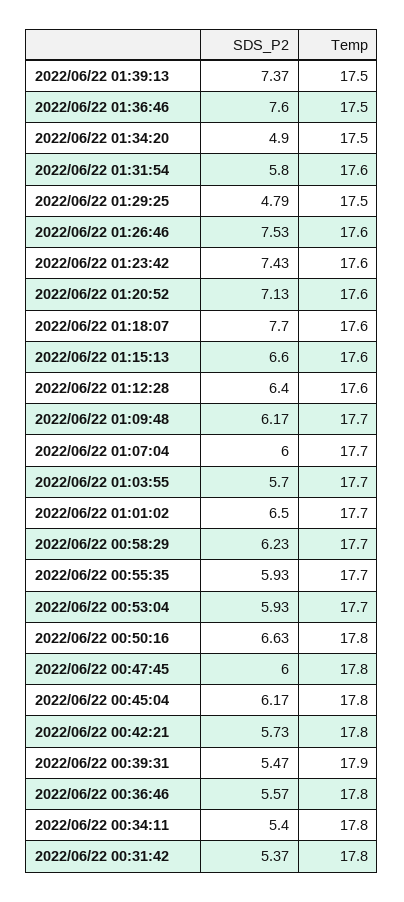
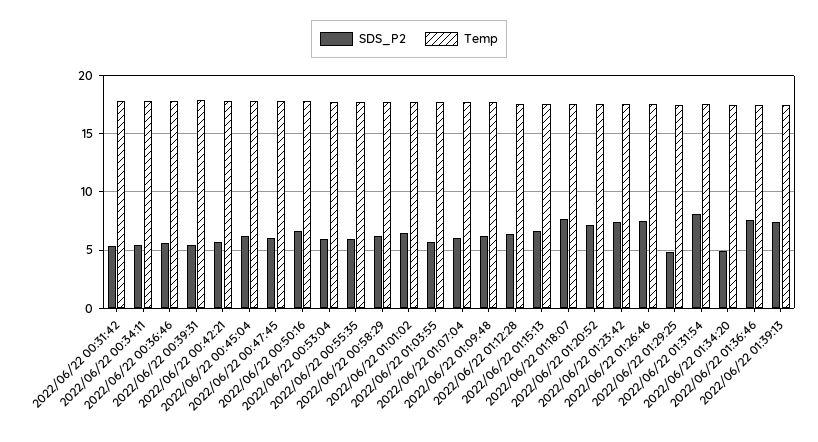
  {
    "SDS_P2": {
      "2022/06/22 01:39:13": 7.37,
      "2022/06/22 01:36:46": 7.6,
      "2022/06/22 01:34:20": 4.9,
-     "2022/06/22 01:31:54": 5.8,
+     "2022/06/22 01:31:54": 8,
      "2022/06/22 01:29:25": 4.79,
      "2022/06/22 01:26:46": 7.53,
      "2022/06/22 01:23:42": 7.43,
      "2022/06/22 01:20:52": 7.13,
      "2022/06/22 01:18:07": 7.7,
      "2022/06/22 01:15:13": 6.6,
      "2022/06/22 01:12:28": 6.4,
      "2022/06/22 01:09:48": 6.17,
      "2022/06/22 01:07:04": 6,
      "2022/06/22 01:03:55": 5.7,
      "2022/06/22 01:01:02": 6.5,
      "2022/06/22 00:58:29": 6.23,
      "2022/06/22 00:55:35": 5.93,
      "2022/06/22 00:53:04": 5.93,
      "2022/06/22 00:50:16": 6.63,
      "2022/06/22 00:47:45": 6,
      "2022/06/22 00:45:04": 6.17,
      "2022/06/22 00:42:21": 5.73,
      "2022/06/22 00:39:31": 5.47,
      "2022/06/22 00:36:46": 5.57,
      "2022/06/22 00:34:11": 5.4,
      "2022/06/22 00:31:42": 5.37
    },
    "Temp": {
      "2022/06/22 01:39:13": 17.5,
      "2022/06/22 01:36:46": 17.5,
      "2022/06/22 01:34:20": 17.5,
      "2022/06/22 01:31:54": 17.6,
      "2022/06/22 01:29:25": 17.5,
      "2022/06/22 01:26:46": 17.6,
      "2022/06/22 01:23:42": 17.6,
      "2022/06/22 01:20:52": 17.6,
      "2022/06/22 01:18:07": 17.6,
      "2022/06/22 01:15:13": 17.6,
      "2022/06/22 01:12:28": 17.6,
      "2022/06/22 01:09:48": 17.7,
      "2022/06/22 01:07:04": 17.7,
      "2022/06/22 01:03:55": 17.7,
      "2022/06/22 01:01:02": 17.7,
      "2022/06/22 00:58:29": 17.7,
      "2022/06/22 00:55:35": 17.7,
      "2022/06/22 00:53:04": 17.7,
      "2022/06/22 00:50:16": 17.8,
      "2022/06/22 00:47:45": 17.8,
      "2022/06/22 00:45:04": 17.8,
      "2022/06/22 00:42:21": 17.8,
      "2022/06/22 00:39:31": 17.9,
      "2022/06/22 00:36:46": 17.8,
      "2022/06/22 00:34:11": 17.8,
      "2022/06/22 00:31:42": 17.8
    }
  }

